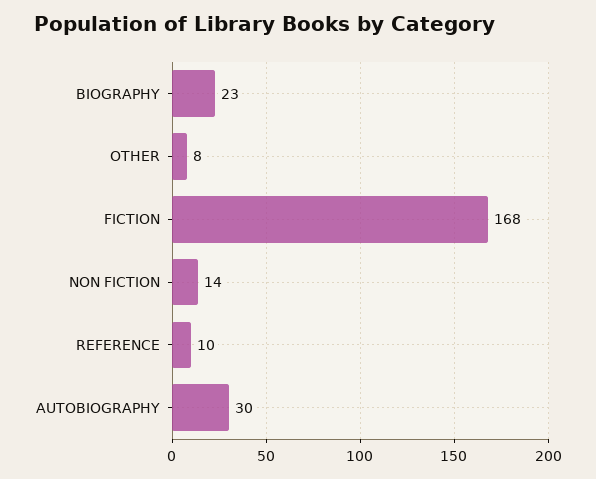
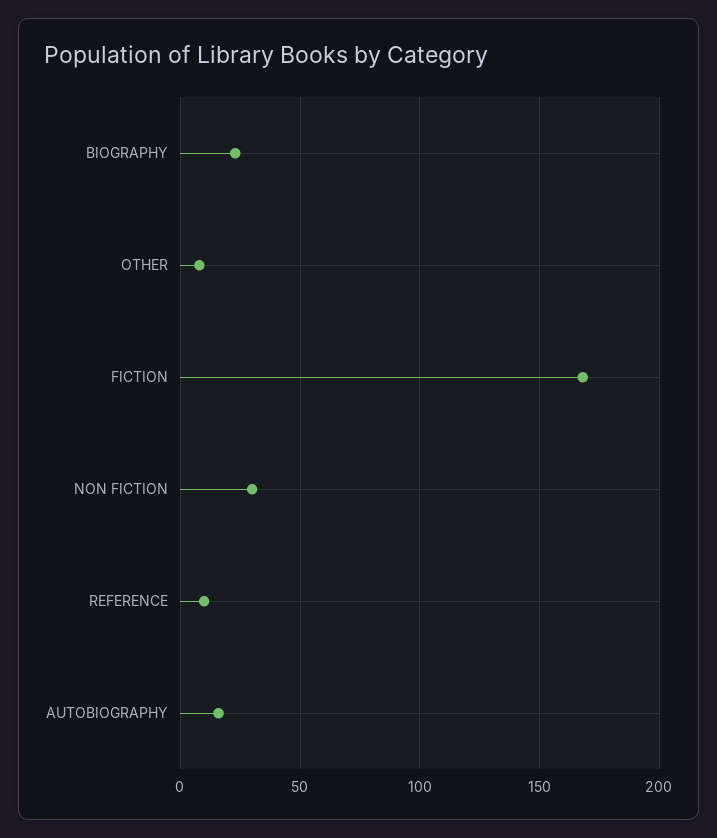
  {
    "BIOGRAPHY": 23,
    "OTHER": 8,
    "FICTION": 168,
-   "NON FICTION": 14,
+   "NON FICTION": 30,
    "REFERENCE": 10,
-   "AUTOBIOGRAPHY": 30
+   "AUTOBIOGRAPHY": 15
  }

